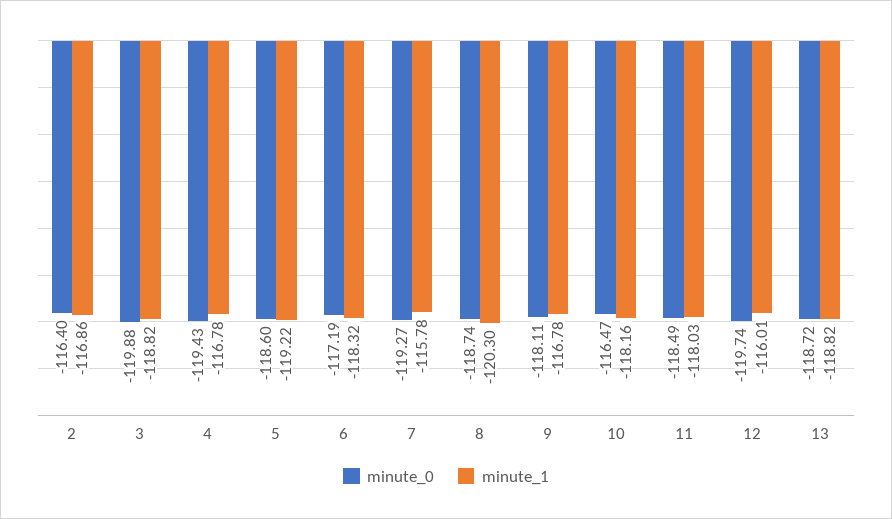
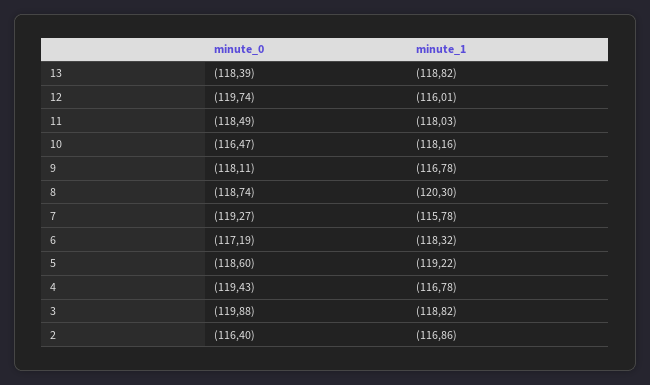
  {
    "minute_0": {
      "2": -116.4,
      "3": -119.88,
      "4": -119.43,
      "5": -118.6,
      "6": -117.19,
      "7": -119.27,
      "8": -118.74,
      "9": -118.11,
      "10": -116.47,
      "11": -118.49,
      "12": -119.74,
-     "13": -118.72
+     "13": -118.39
    },
    "minute_1": {
      "2": -116.86,
      "3": -118.82,
      "4": -116.78,
      "5": -119.22,
      "6": -118.32,
      "7": -115.78,
      "8": -120.3,
      "9": -116.78,
      "10": -118.16,
      "11": -118.03,
      "12": -116.01,
      "13": -118.82
    }
  }

